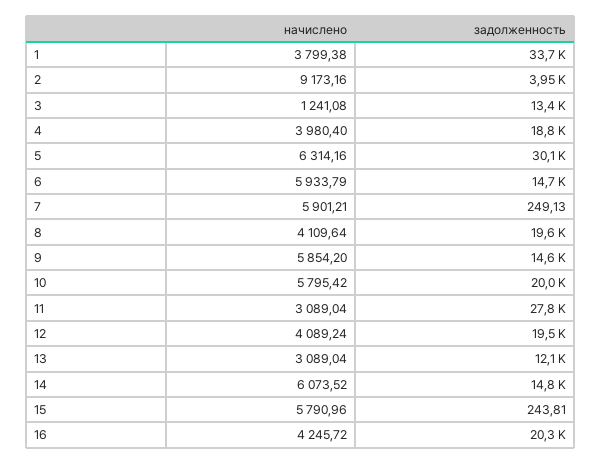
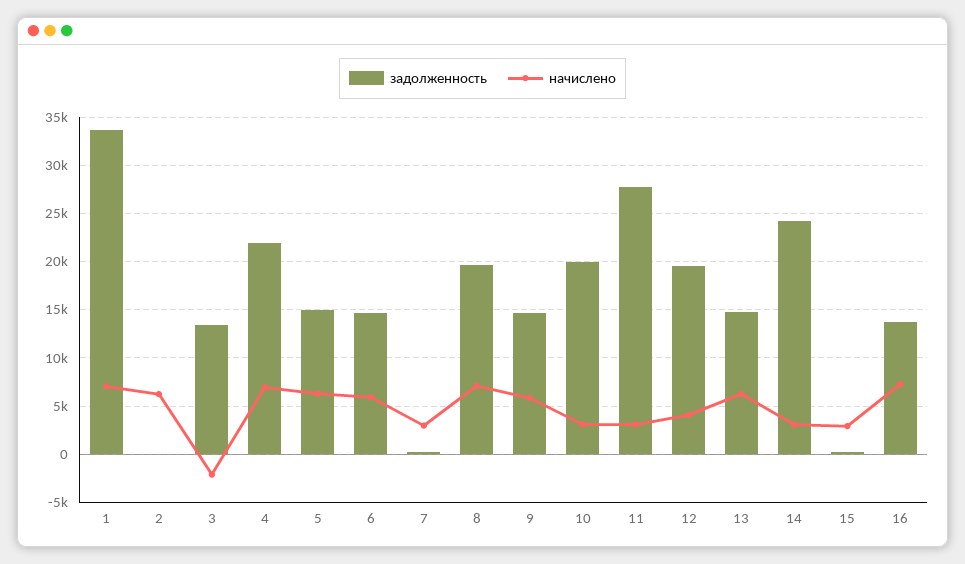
  {
    "начислено": {
-     "1": 3799.38,
+     "1": 7000,
-     "2": 9173.16,
+     "2": 6000,
-     "3": 1241.08,
+     "3": -2000,
-     "4": 3980.4,
+     "4": 7000,
      "5": 6314.16,
      "6": 5933.79,
-     "7": 5901.21,
+     "7": 3000,
-     "8": 4109.64,
+     "8": 7000,
      "9": 5854.2,
-     "10": 5795.42,
+     "10": 3000,
      "11": 3089.04,
      "12": 4089.24,
-     "13": 3089.04,
+     "13": 6000,
-     "14": 6073.52,
+     "14": 3000,
-     "15": 5790.96,
+     "15": 3000,
-     "16": 4245.72
+     "16": 7000
    },
    "задолженность": {
      "1": 33700,
-     "2": 3950,
+     "2": 0,
      "3": 13400,
-     "4": 18800,
+     "4": 22000,
-     "5": 30100,
+     "5": 15000,
      "6": 14700,
      "7": 249.13,
      "8": 19600,
      "9": 14600,
      "10": 20000,
      "11": 27800,
      "12": 19500,
-     "13": 12100,
+     "13": 15000,
-     "14": 14800,
+     "14": 24000,
      "15": 243.81,
-     "16": 20300
+     "16": 14000
    }
  }

